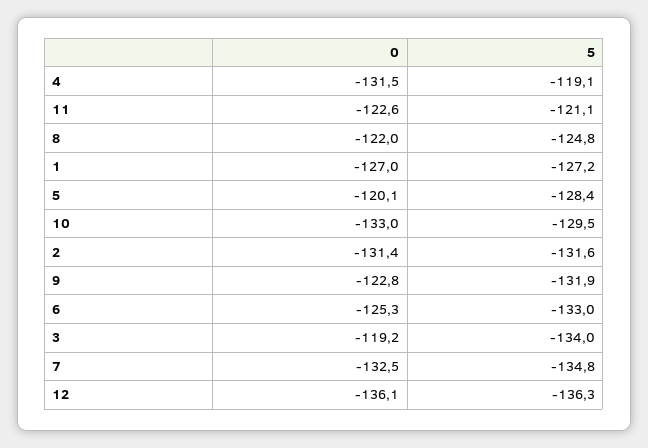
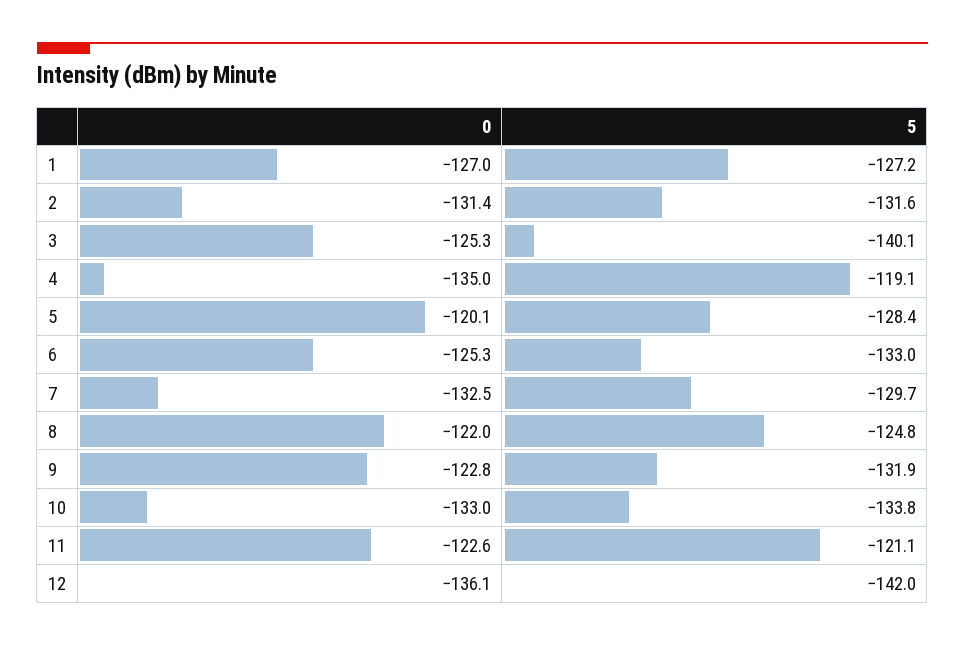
  {
    "0": {
-     "4": -131.5,
+     "4": -135,
      "11": -122.6,
      "8": -122,
      "1": -127,
      "5": -120.1,
      "10": -133,
      "2": -131.4,
      "9": -122.8,
      "6": -125.3,
-     "3": -119.2,
+     "3": -125.3,
      "7": -132.5,
      "12": -136.1
    },
    "5": {
      "4": -119.1,
      "11": -121.1,
      "8": -124.8,
      "1": -127.2,
      "5": -128.4,
-     "10": -129.5,
+     "10": -133.8,
      "2": -131.6,
      "9": -131.9,
      "6": -133,
-     "3": -134,
+     "3": -140.1,
-     "7": -134.8,
+     "7": -129.7,
-     "12": -136.3
+     "12": -142
    }
  }

